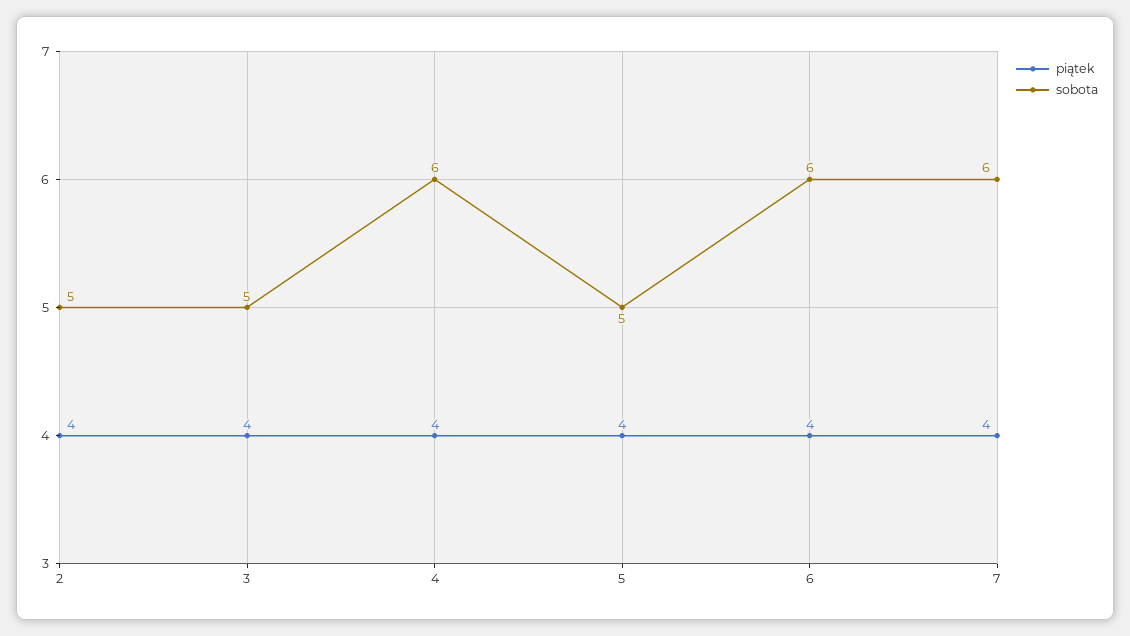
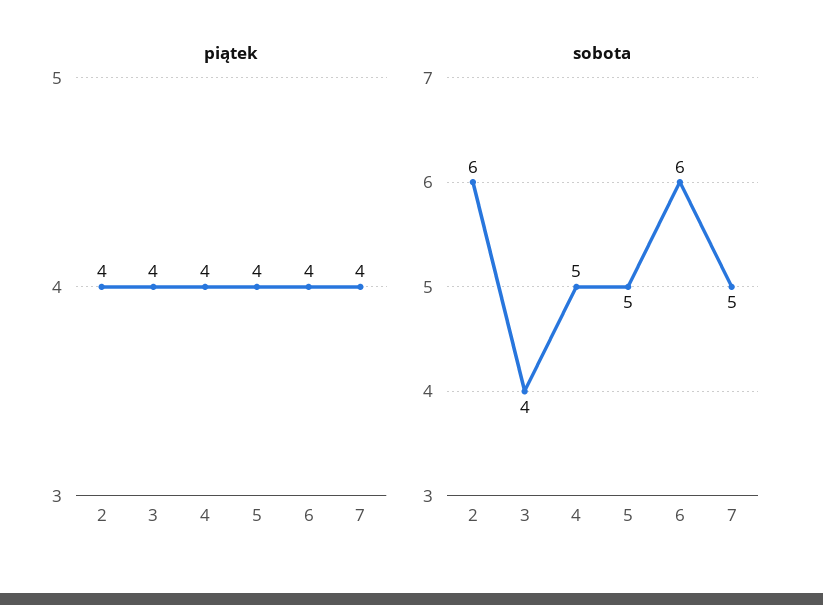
  {
    "piątek": {
      "2": 4,
      "3": 4,
      "4": 4,
      "5": 4,
      "6": 4,
      "7": 4
    },
    "sobota": {
-     "2": 5,
+     "2": 6,
-     "3": 5,
+     "3": 4,
-     "4": 6,
+     "4": 5,
      "5": 5,
      "6": 6,
-     "7": 6
+     "7": 5
    }
  }

